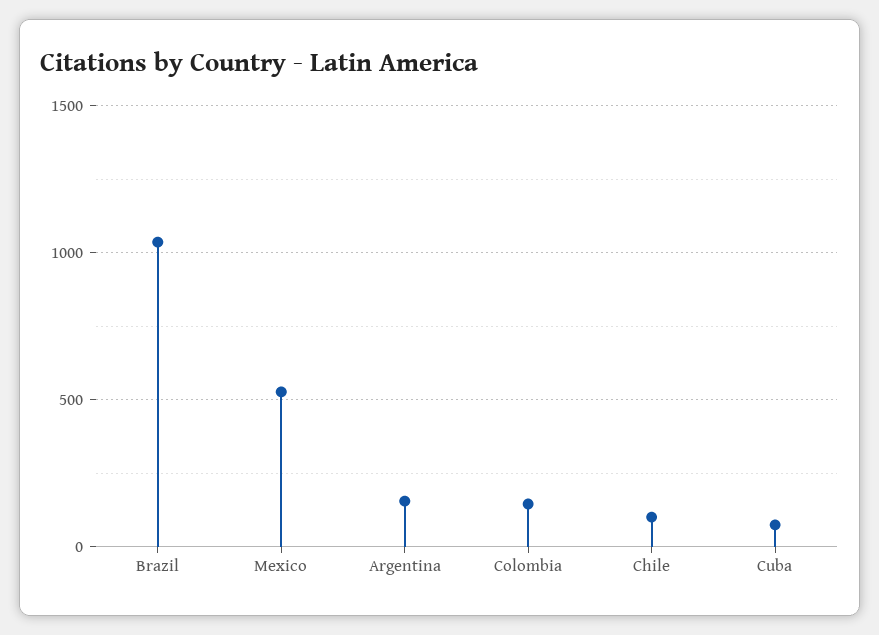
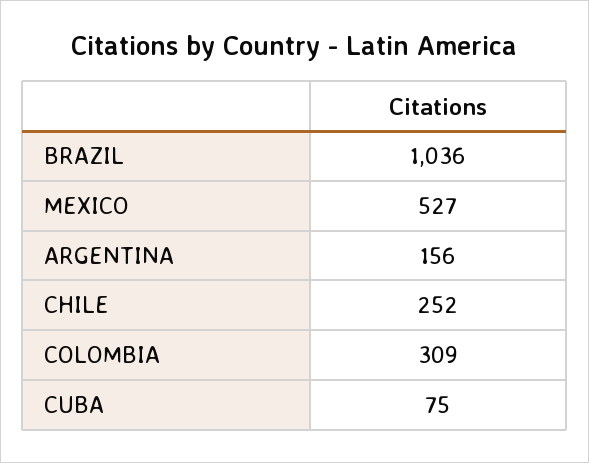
  {
    "Brazil": 1036,
    "Mexico": 527,
    "Argentina": 156,
-   "Colombia": 150,
+   "Colombia": 309,
-   "Chile": 100,
+   "Chile": 252,
    "Cuba": 75
  }

